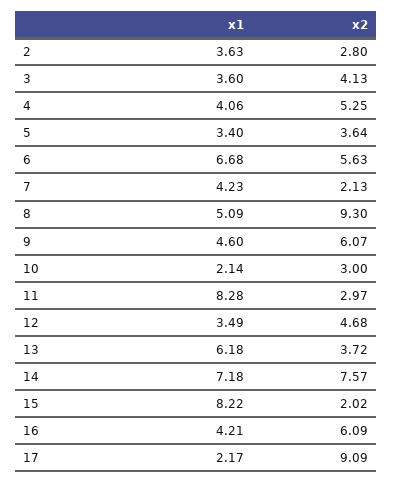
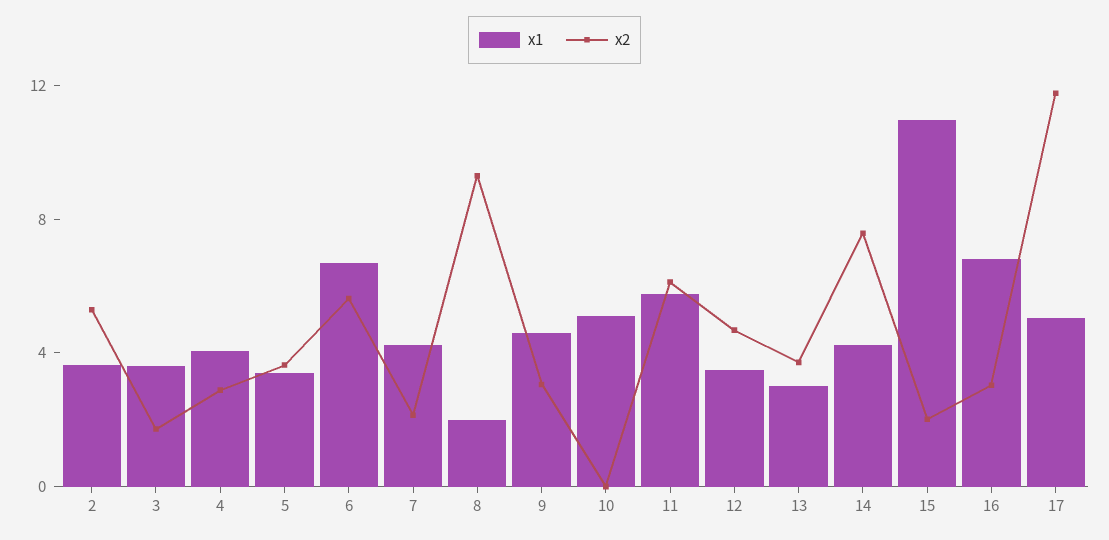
  {
    "x1": {
      "2": 3.63,
      "3": 3.6,
      "4": 4.06,
      "5": 3.4,
      "6": 6.68,
      "7": 4.23,
-     "8": 5.09,
+     "8": 2,
      "9": 4.6,
-     "10": 2.14,
+     "10": 5,
-     "11": 8.28,
+     "11": 6,
      "12": 3.49,
-     "13": 6.18,
+     "13": 3,
-     "14": 7.18,
+     "14": 4,
-     "15": 8.22,
+     "15": 11,
-     "16": 4.21,
+     "16": 7,
-     "17": 2.17
+     "17": 5
    },
    "x2": {
-     "2": 2.8,
+     "2": 5,
-     "3": 4.13,
+     "3": 2,
-     "4": 5.25,
+     "4": 3,
      "5": 3.64,
      "6": 5.63,
      "7": 2.13,
      "8": 9.3,
-     "9": 6.07,
+     "9": 3,
-     "10": 3,
+     "10": 0,
-     "11": 2.97,
+     "11": 6,
      "12": 4.68,
      "13": 3.72,
      "14": 7.57,
      "15": 2.02,
-     "16": 6.09,
+     "16": 3,
-     "17": 9.09
+     "17": 12
    }
  }

